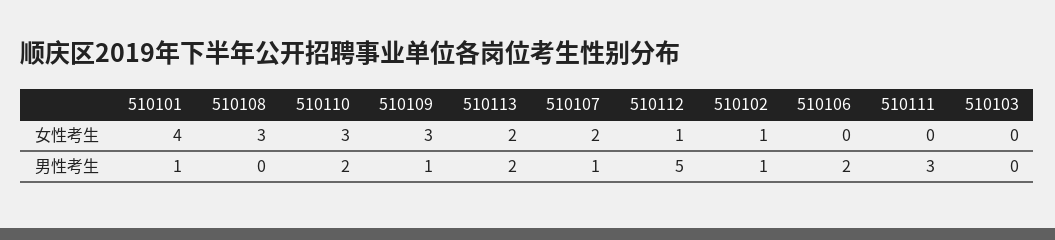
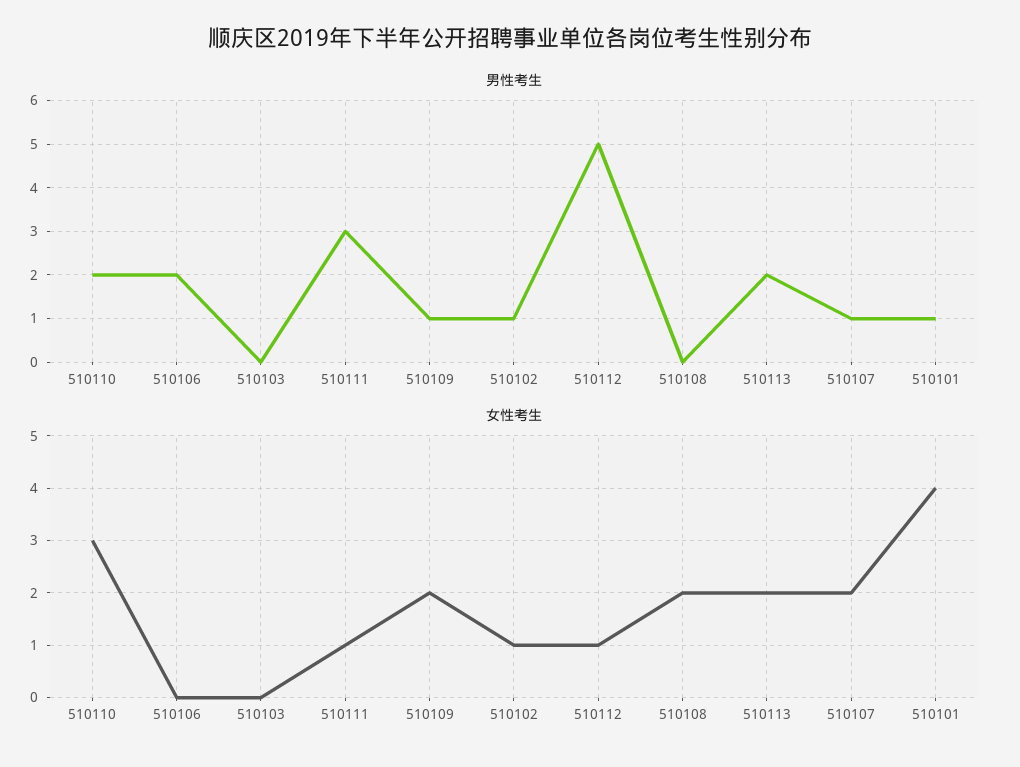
  {
    "女性考生": {
      "510101": 4,
-     "510108": 3,
+     "510108": 2,
      "510110": 3,
-     "510109": 3,
+     "510109": 2,
      "510113": 2,
      "510107": 2,
      "510112": 1,
      "510102": 1,
      "510106": 0,
-     "510111": 0,
+     "510111": 1,
      "510103": 0
    },
    "男性考生": {
      "510101": 1,
      "510108": 0,
      "510110": 2,
      "510109": 1,
      "510113": 2,
      "510107": 1,
      "510112": 5,
      "510102": 1,
      "510106": 2,
      "510111": 3,
      "510103": 0
    }
  }

